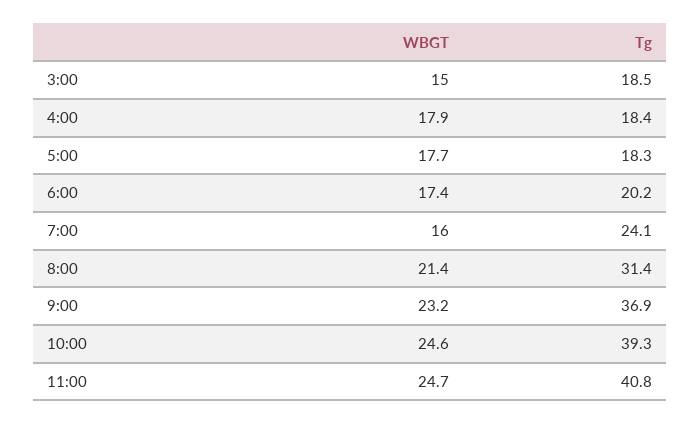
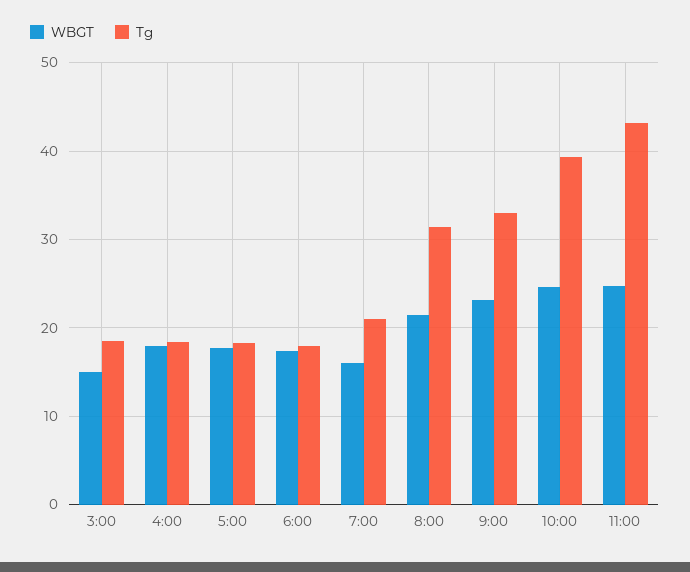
  {
    "WBGT": {
      "3:00": 15,
      "4:00": 17.9,
      "5:00": 17.7,
      "6:00": 17.4,
      "7:00": 16,
      "8:00": 21.4,
      "9:00": 23.2,
      "10:00": 24.6,
      "11:00": 24.7
    },
    "Tg": {
      "3:00": 18.5,
      "4:00": 18.4,
      "5:00": 18.3,
-     "6:00": 20.2,
+     "6:00": 18,
-     "7:00": 24.1,
+     "7:00": 21,
      "8:00": 31.4,
-     "9:00": 36.9,
+     "9:00": 33,
      "10:00": 39.3,
-     "11:00": 40.8
+     "11:00": 43
    }
  }

